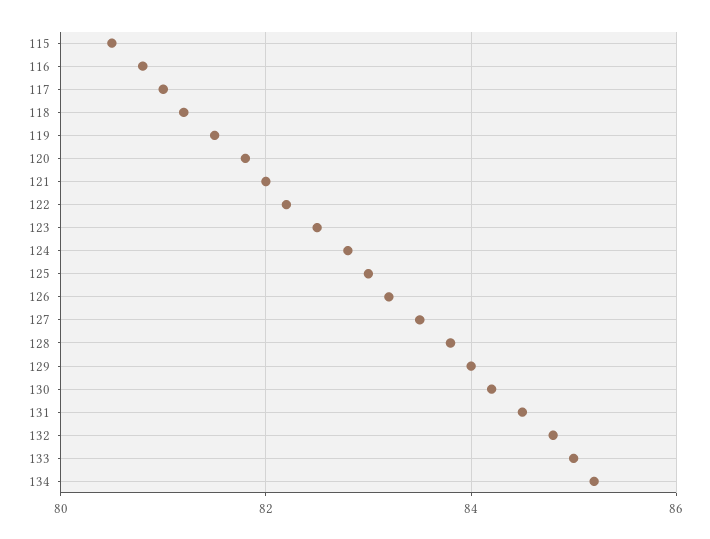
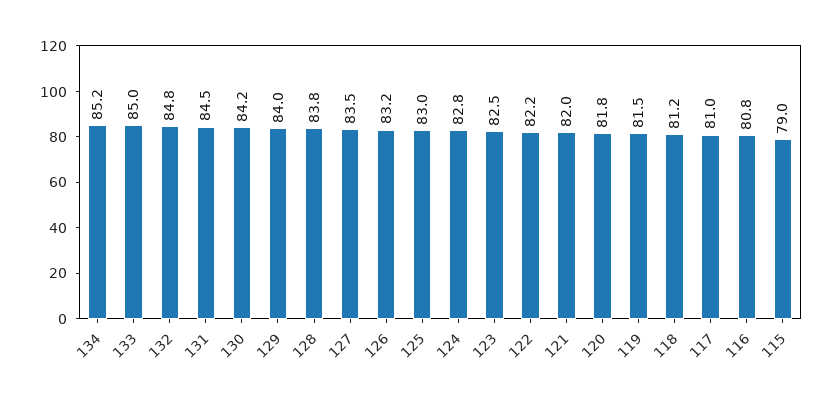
  {
-   "115": 80.5,
+   "115": 79,
    "116": 80.8,
    "117": 81,
    "118": 81.2,
    "119": 81.5,
    "120": 81.8,
    "121": 82,
    "122": 82.2,
    "123": 82.5,
    "124": 82.8,
    "125": 83,
    "126": 83.2,
    "127": 83.5,
    "128": 83.8,
    "129": 84,
    "130": 84.2,
    "131": 84.5,
    "132": 84.8,
    "133": 85,
    "134": 85.2
  }

